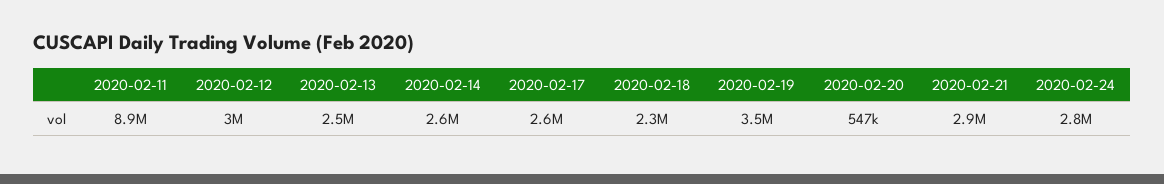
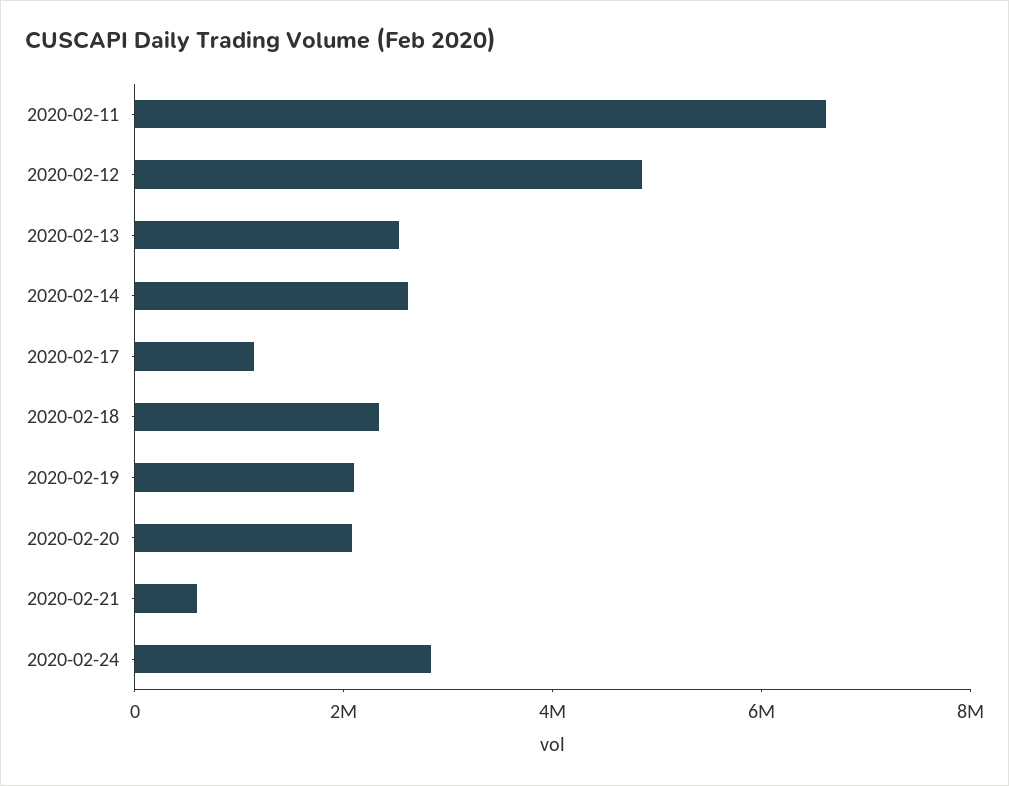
  {
-   "2020-02-11": 8900000,
+   "2020-02-11": 6500000,
-   "2020-02-12": 3000000,
+   "2020-02-12": 5000000,
    "2020-02-13": 2500000,
    "2020-02-14": 2600000,
-   "2020-02-17": 2600000,
+   "2020-02-17": 1000000,
    "2020-02-18": 2300000,
-   "2020-02-19": 3500000,
+   "2020-02-19": 2000000,
-   "2020-02-20": 547000,
+   "2020-02-20": 2000000,
-   "2020-02-21": 2900000,
+   "2020-02-21": 500000,
    "2020-02-24": 2800000
  }

